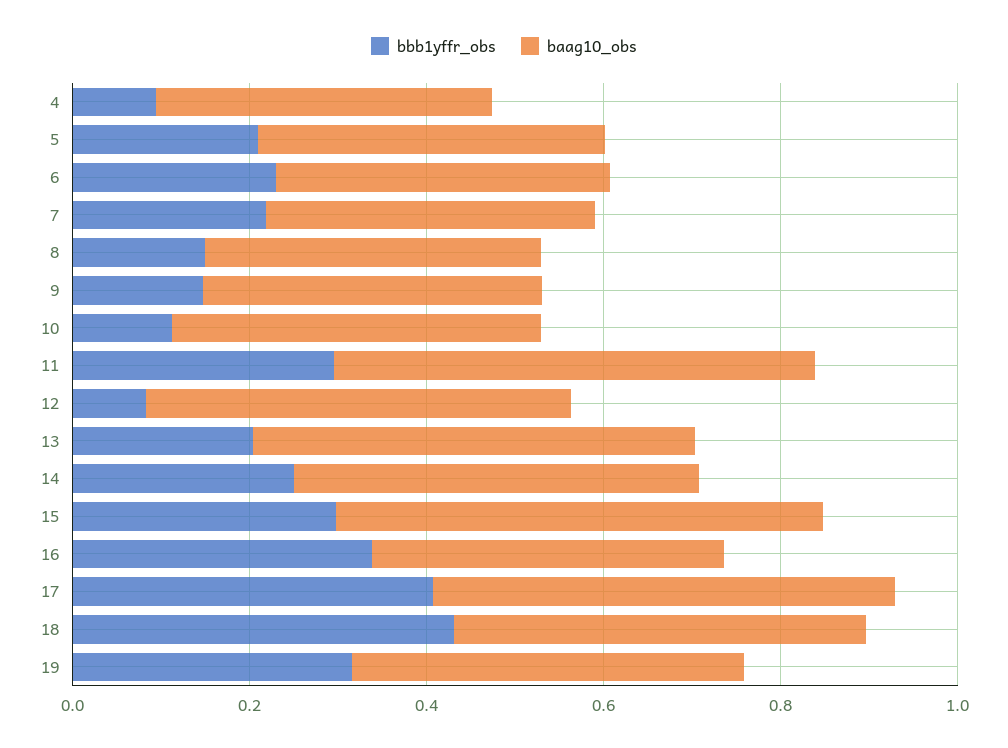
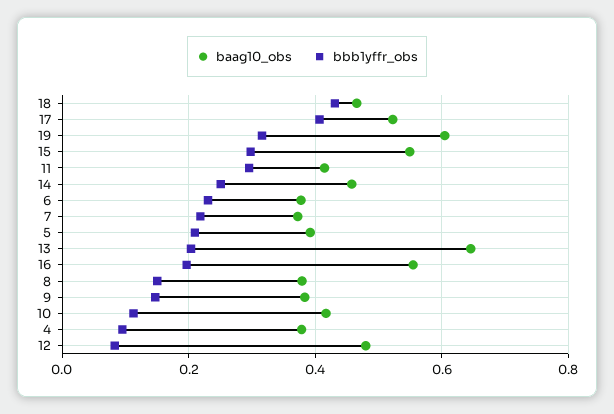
  {
    "bbb1yffr_obs": {
      "4": 0.1,
      "5": 0.2,
      "6": 0.24,
      "7": 0.22,
      "8": 0.16,
      "9": 0.14,
      "10": 0.12,
      "11": 0.3,
      "12": 0.08,
      "13": 0.2,
      "14": 0.26,
      "15": 0.3,
-     "16": 0.35,
+     "16": 0.2,
      "17": 0.4,
      "18": 0.44,
      "19": 0.32
    },
    "baag10_obs": {
      "4": 0.38,
      "5": 0.4,
      "6": 0.38,
      "7": 0.38,
      "8": 0.38,
      "9": 0.38,
      "10": 0.42,
-     "11": 0.55,
+     "11": 0.42,
      "12": 0.48,
-     "13": 0.5,
+     "13": 0.64,
      "14": 0.46,
      "15": 0.54,
-     "16": 0.4,
+     "16": 0.56,
      "17": 0.52,
      "18": 0.46,
-     "19": 0.45
+     "19": 0.6
    }
  }

